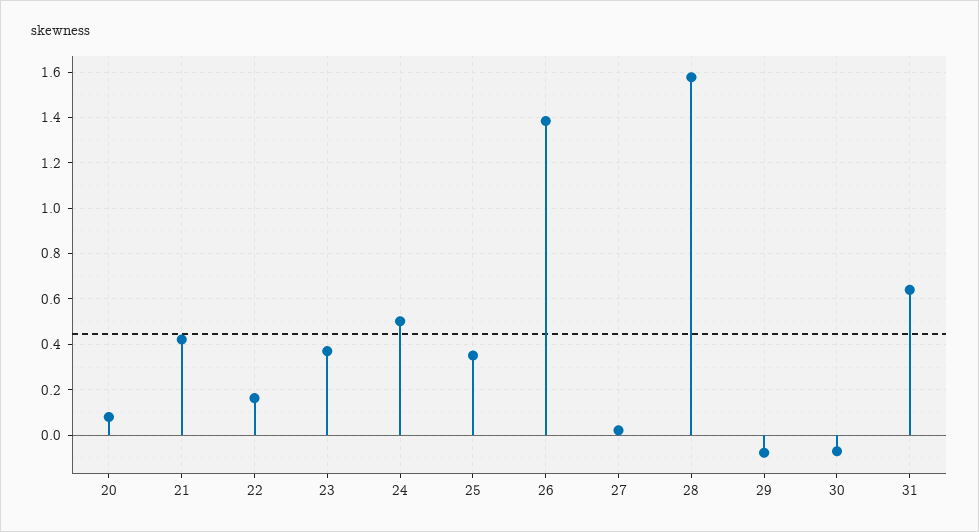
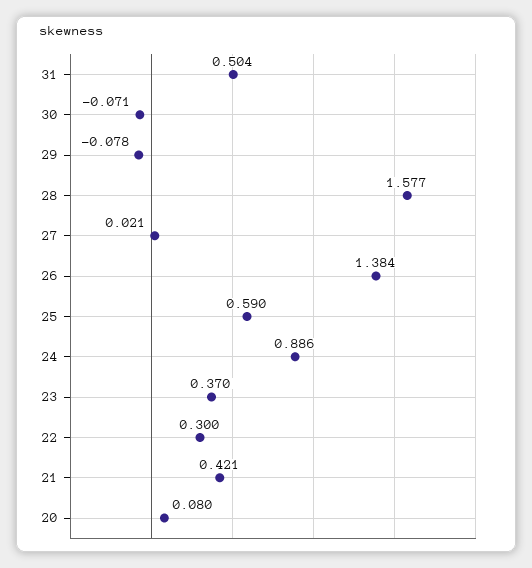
  {
    "20": 0.08,
    "21": 0.421,
-   "22": 0.15,
+   "22": 0.3,
    "23": 0.37,
-   "24": 0.5,
+   "24": 0.886,
-   "25": 0.35,
+   "25": 0.59,
    "26": 1.384,
    "27": 0.021,
    "28": 1.577,
    "29": -0.078,
    "30": -0.071,
-   "31": 0.65
+   "31": 0.504
  }

